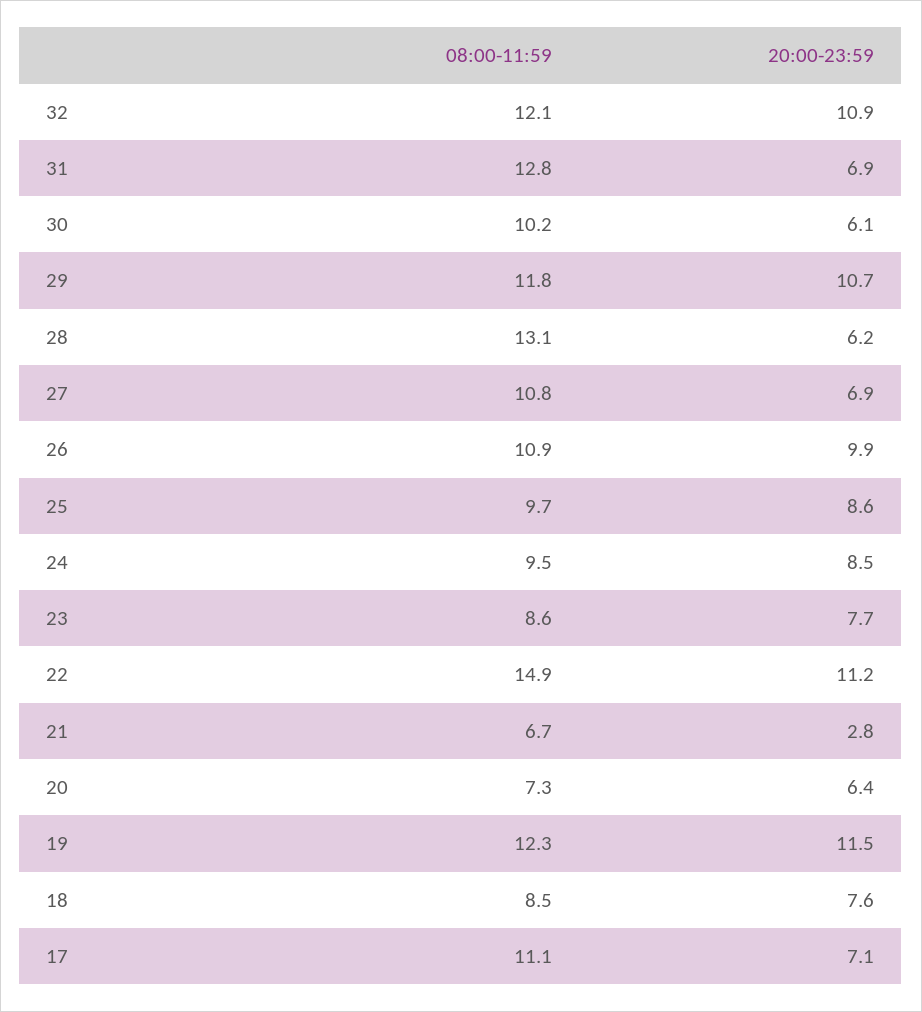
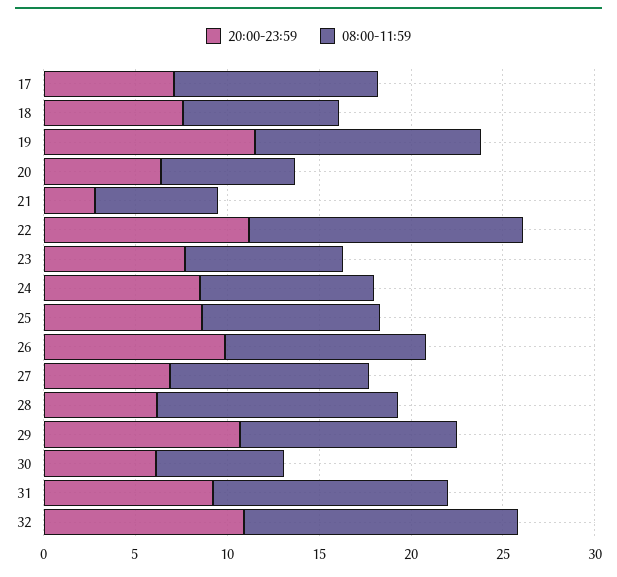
  {
    "08:00-11:59": {
-     "32": 12.1,
+     "32": 15,
      "31": 12.8,
-     "30": 10.2,
+     "30": 7,
      "29": 11.8,
      "28": 13.1,
      "27": 10.8,
      "26": 10.9,
      "25": 9.7,
      "24": 9.5,
      "23": 8.6,
      "22": 14.9,
      "21": 6.7,
      "20": 7.3,
      "19": 12.3,
      "18": 8.5,
      "17": 11.1
    },
    "20:00-23:59": {
      "32": 10.9,
-     "31": 6.9,
+     "31": 9,
      "30": 6.1,
      "29": 10.7,
      "28": 6.2,
      "27": 6.9,
      "26": 9.9,
      "25": 8.6,
      "24": 8.5,
      "23": 7.7,
      "22": 11.2,
      "21": 2.8,
      "20": 6.4,
      "19": 11.5,
      "18": 7.6,
      "17": 7.1
    }
  }

